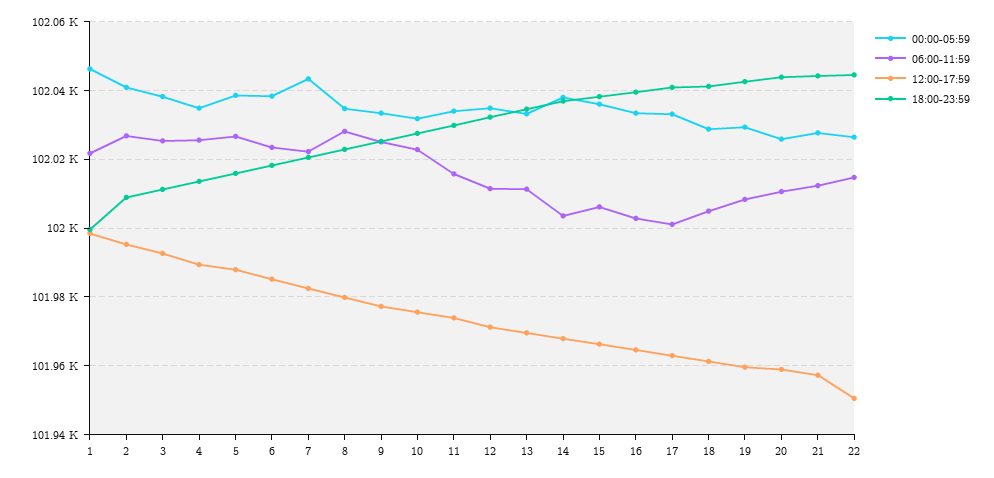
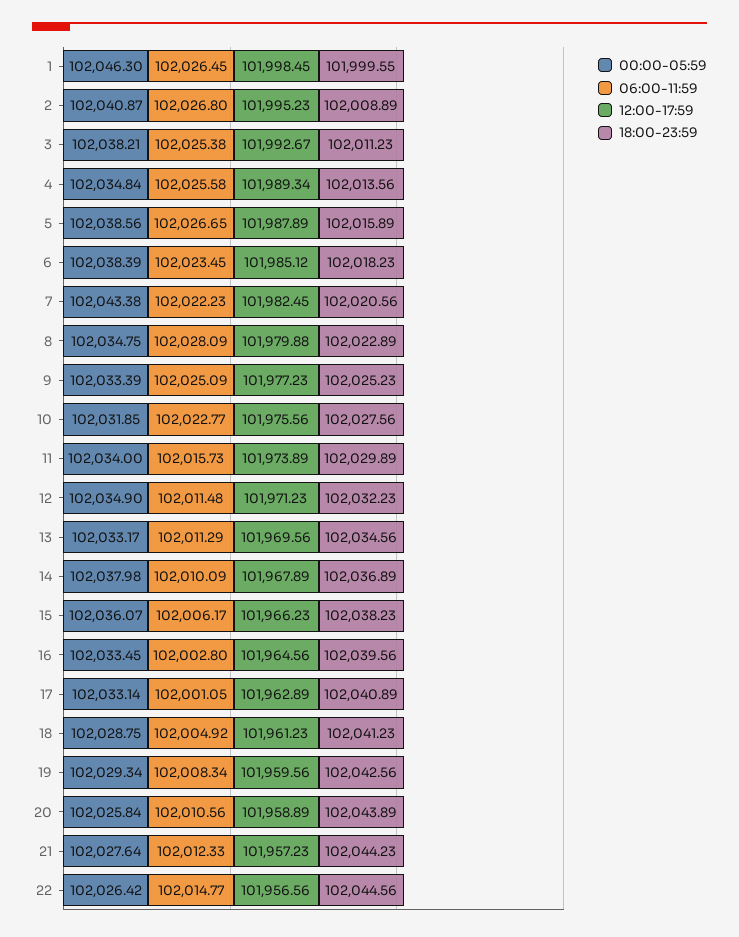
  {
    "00:00-05:59": {
      "1": 102046.3,
      "2": 102040.87,
      "3": 102038.21,
      "4": 102034.84,
      "5": 102038.56,
      "6": 102038.39,
      "7": 102043.38,
      "8": 102034.75,
      "9": 102033.39,
      "10": 102031.85,
      "11": 102034,
      "12": 102034.9,
      "13": 102033.17,
      "14": 102037.98,
      "15": 102036.07,
      "16": 102033.45,
      "17": 102033.14,
      "18": 102028.75,
      "19": 102029.34,
      "20": 102025.84,
      "21": 102027.64,
      "22": 102026.42
    },
    "06:00-11:59": {
-     "1": 102022,
+     "1": 102026.45,
      "2": 102026.8,
      "3": 102025.38,
      "4": 102025.58,
      "5": 102026.65,
      "6": 102023.45,
      "7": 102022.23,
      "8": 102028.09,
      "9": 102025.09,
      "10": 102022.77,
      "11": 102015.73,
      "12": 102011.48,
      "13": 102011.29,
-     "14": 102004,
+     "14": 102010.09,
      "15": 102006.17,
      "16": 102002.8,
      "17": 102001.05,
      "18": 102004.92,
      "19": 102008.34,
      "20": 102010.56,
      "21": 102012.33,
      "22": 102014.77
    },
    "12:00-17:59": {
      "1": 101998.45,
      "2": 101995.23,
      "3": 101992.67,
      "4": 101989.34,
      "5": 101987.89,
      "6": 101985.12,
      "7": 101982.45,
      "8": 101979.88,
      "9": 101977.23,
      "10": 101975.56,
      "11": 101973.89,
      "12": 101971.23,
      "13": 101969.56,
      "14": 101967.89,
      "15": 101966.23,
      "16": 101964.56,
      "17": 101962.89,
      "18": 101961.23,
      "19": 101959.56,
      "20": 101958.89,
      "21": 101957.23,
-     "22": 101950
+     "22": 101956.56
    },
    "18:00-23:59": {
      "1": 101999.55,
      "2": 102008.89,
      "3": 102011.23,
      "4": 102013.56,
      "5": 102015.89,
      "6": 102018.23,
      "7": 102020.56,
      "8": 102022.89,
      "9": 102025.23,
      "10": 102027.56,
      "11": 102029.89,
      "12": 102032.23,
      "13": 102034.56,
      "14": 102036.89,
      "15": 102038.23,
      "16": 102039.56,
      "17": 102040.89,
      "18": 102041.23,
      "19": 102042.56,
      "20": 102043.89,
      "21": 102044.23,
      "22": 102044.56
    }
  }

